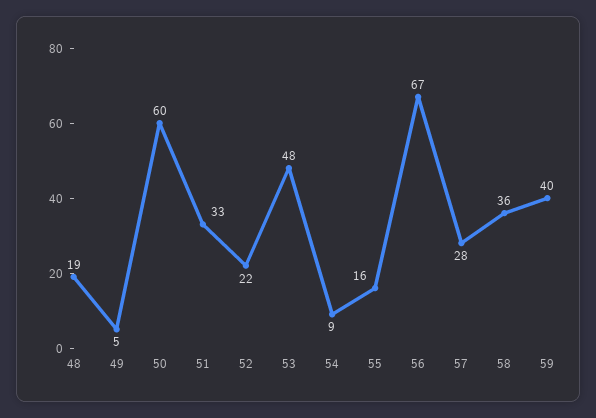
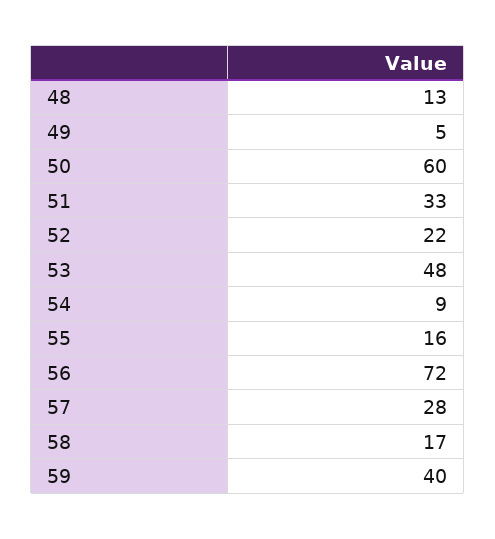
  {
-   "48": 19,
+   "48": 13,
    "49": 5,
    "50": 60,
    "51": 33,
    "52": 22,
    "53": 48,
    "54": 9,
    "55": 16,
-   "56": 67,
+   "56": 72,
    "57": 28,
-   "58": 36,
+   "58": 17,
    "59": 40
  }

